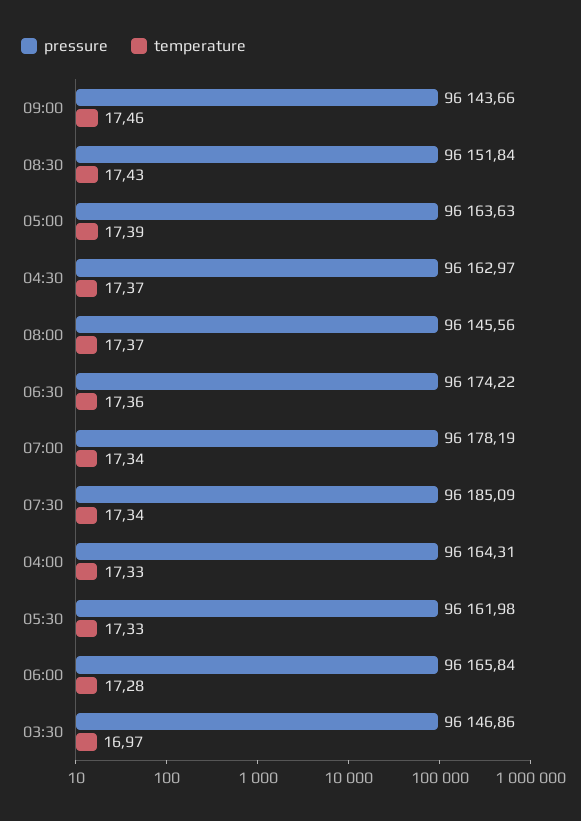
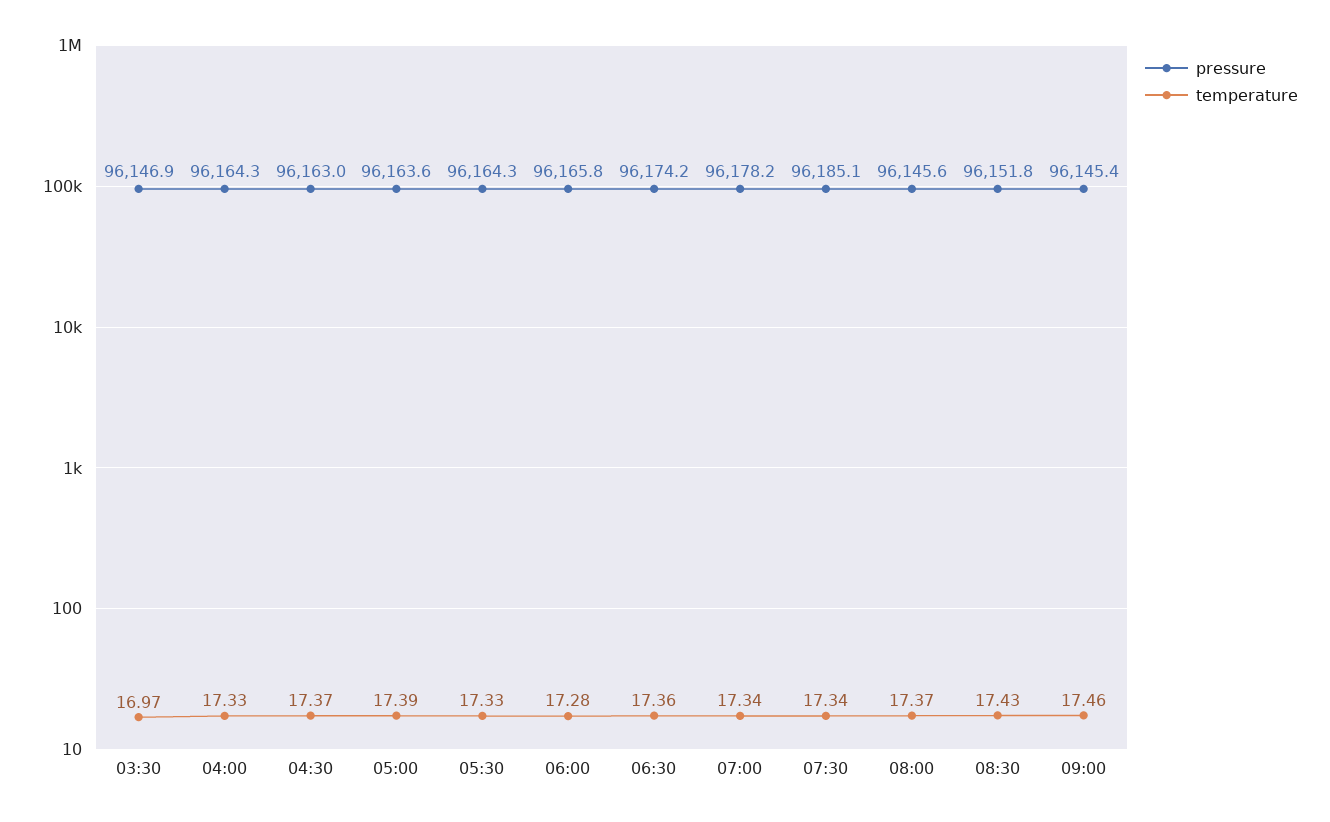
  {
    "pressure": {
-     "09:00": 96143.66,
+     "09:00": 96145.4,
      "08:30": 96151.84,
      "05:00": 96163.63,
      "04:30": 96162.97,
      "08:00": 96145.56,
      "06:30": 96174.22,
      "07:00": 96178.19,
      "07:30": 96185.09,
      "04:00": 96164.31,
-     "05:30": 96161.98,
+     "05:30": 96164.3,
      "06:00": 96165.84,
      "03:30": 96146.86
    },
    "temperature": {
      "09:00": 17.46,
      "08:30": 17.43,
      "05:00": 17.39,
      "04:30": 17.37,
      "08:00": 17.37,
      "06:30": 17.36,
      "07:00": 17.34,
      "07:30": 17.34,
      "04:00": 17.33,
      "05:30": 17.33,
      "06:00": 17.28,
      "03:30": 16.97
    }
  }

